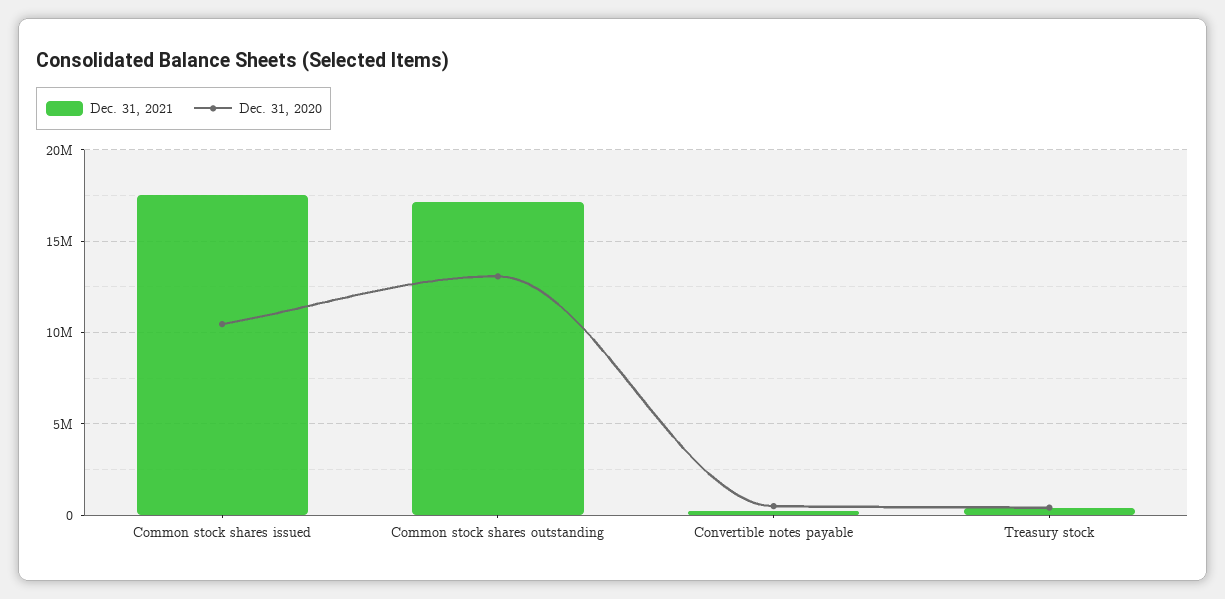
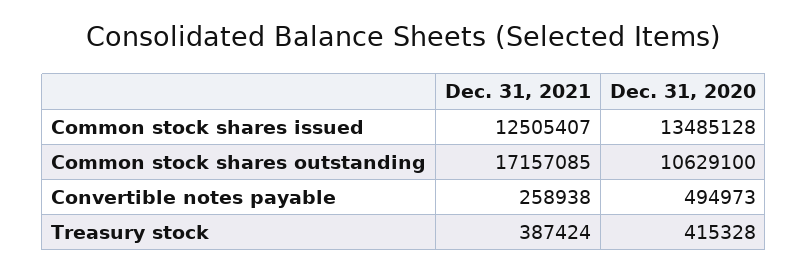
  {
    "Dec. 31, 2021": {
-     "Common stock shares issued": 17500000,
+     "Common stock shares issued": 12505407,
      "Common stock shares outstanding": 17157085,
      "Convertible notes payable": 258938,
      "Treasury stock": 387424
    },
    "Dec. 31, 2020": {
-     "Common stock shares issued": 10500000,
+     "Common stock shares issued": 13485128,
-     "Common stock shares outstanding": 13000000,
+     "Common stock shares outstanding": 10629100,
      "Convertible notes payable": 494973,
      "Treasury stock": 415328
    }
  }

